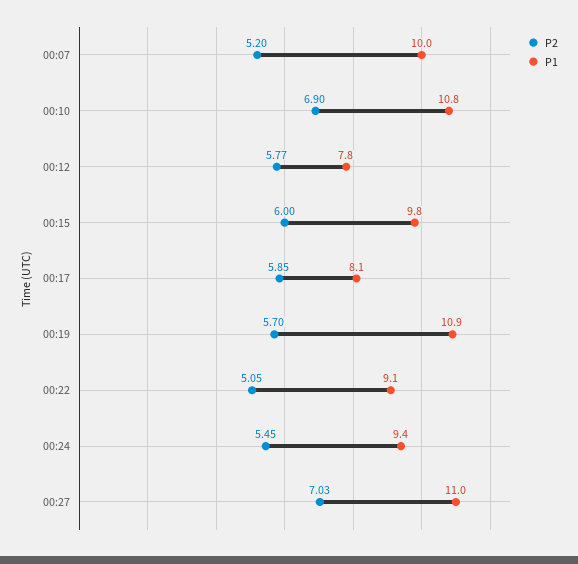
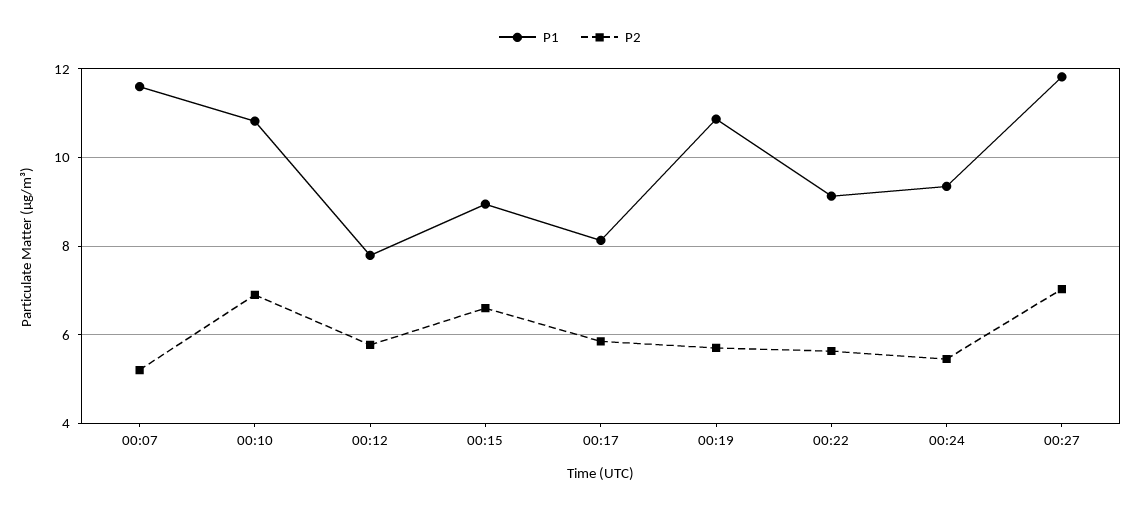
  {
    "P2": {
      "00:07": 5.2,
      "00:10": 6.9,
      "00:12": 5.77,
-     "00:15": 6,
+     "00:15": 6.6,
      "00:17": 5.85,
      "00:19": 5.7,
-     "00:22": 5.05,
+     "00:22": 5.6,
      "00:24": 5.45,
      "00:27": 7.03
    },
    "P1": {
-     "00:07": 10,
+     "00:07": 11.6,
      "00:10": 10.8,
      "00:12": 7.8,
-     "00:15": 9.8,
+     "00:15": 9,
      "00:17": 8.1,
      "00:19": 10.9,
      "00:22": 9.1,
      "00:24": 9.4,
-     "00:27": 11
+     "00:27": 11.8
    }
  }

